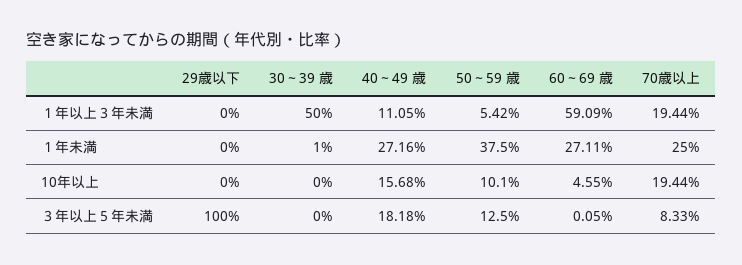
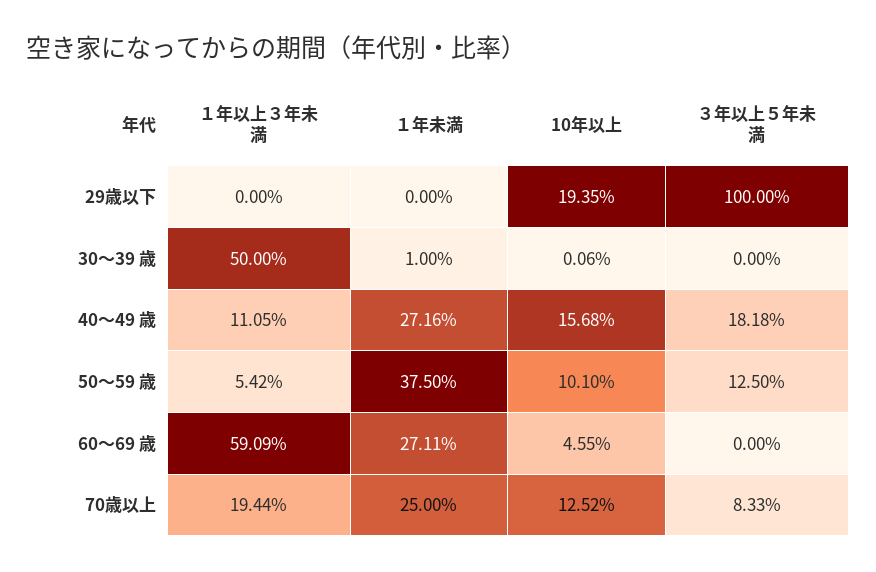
  {
    "29歳以下": {
      "１年以上３年未満": 0,
      "１年未満": 0,
-     "10年以上": 0,
+     "10年以上": 19.35,
      "３年以上５年未満": 100
    },
    "30～39 歳": {
      "１年以上３年未満": 50,
      "１年未満": 1,
-     "10年以上": 0,
+     "10年以上": 0.06,
      "３年以上５年未満": 0
    },
    "40～49 歳": {
      "１年以上３年未満": 11.05,
      "１年未満": 27.16,
      "10年以上": 15.68,
      "３年以上５年未満": 18.18
    },
    "50～59 歳": {
      "１年以上３年未満": 5.42,
      "１年未満": 37.5,
      "10年以上": 10.1,
      "３年以上５年未満": 12.5
    },
    "60～69 歳": {
      "１年以上３年未満": 59.09,
      "１年未満": 27.11,
      "10年以上": 4.55,
-     "３年以上５年未満": 0.05
+     "３年以上５年未満": 0
    },
    "70歳以上": {
      "１年以上３年未満": 19.44,
      "１年未満": 25,
-     "10年以上": 19.44,
+     "10年以上": 12.52,
      "３年以上５年未満": 8.33
    }
  }

